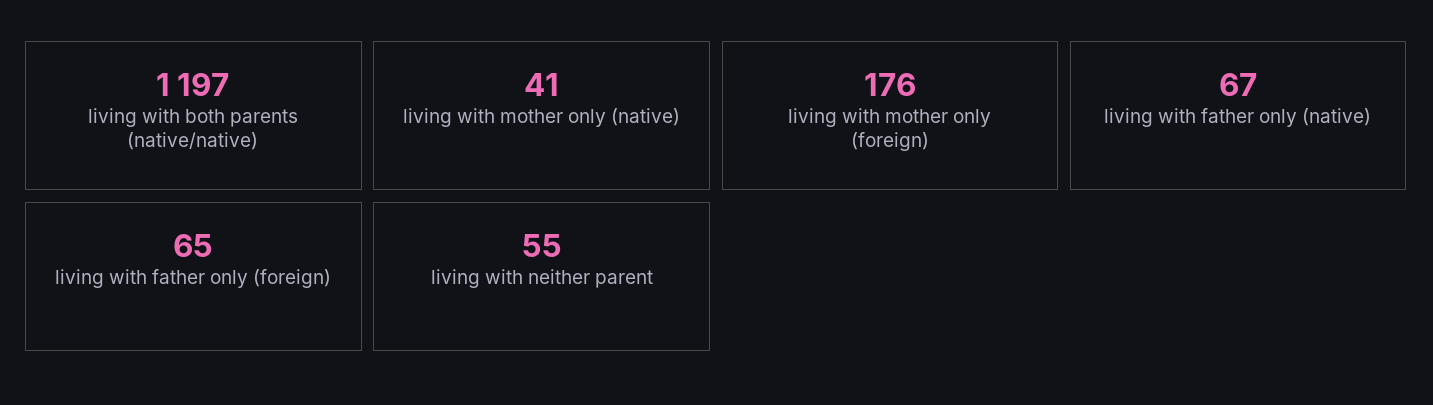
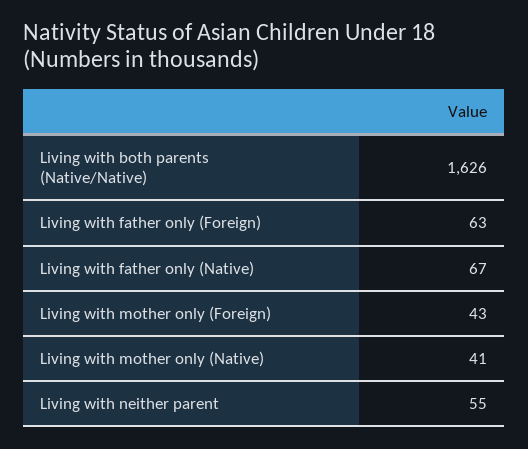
  {
-   "living with both parents (native/native)": 1197,
+   "living with both parents (native/native)": 1626,
    "living with mother only (native)": 41,
-   "living with mother only (foreign)": 176,
+   "living with mother only (foreign)": 43,
    "living with father only (native)": 67,
-   "living with father only (foreign)": 65,
+   "living with father only (foreign)": 63,
    "living with neither parent": 55
  }

